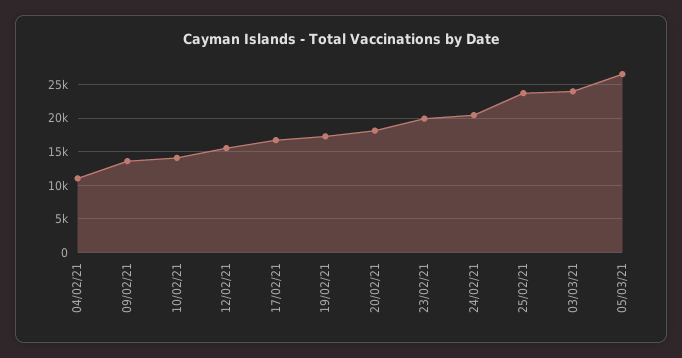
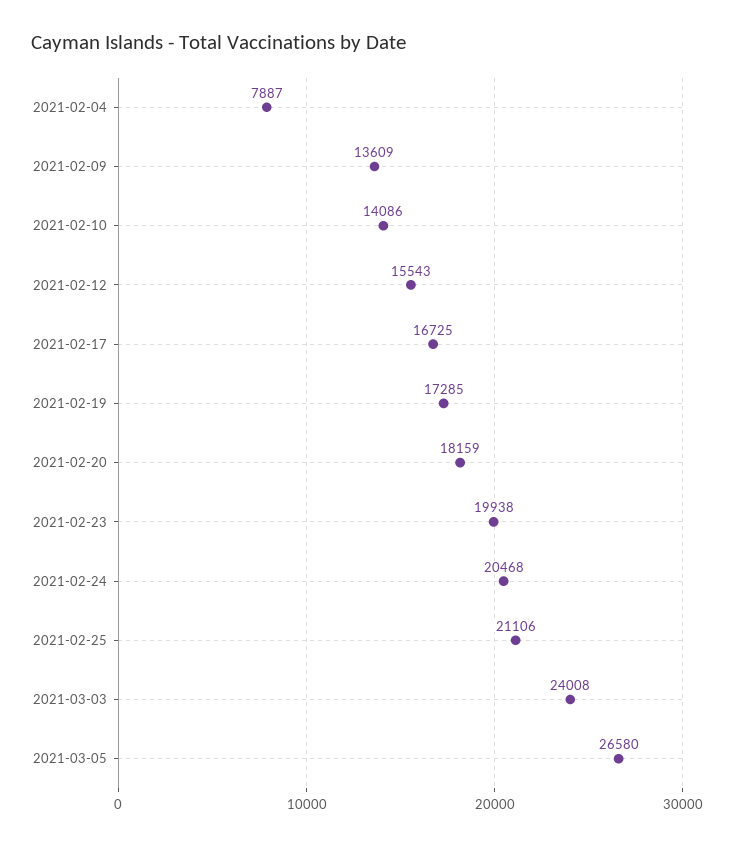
  {
-   "04/02/21": 11000,
+   "04/02/21": 7887,
    "09/02/21": 13609,
    "10/02/21": 14086,
    "12/02/21": 15543,
    "17/02/21": 16725,
    "19/02/21": 17285,
    "20/02/21": 18159,
    "23/02/21": 19938,
    "24/02/21": 20468,
-   "25/02/21": 24000,
+   "25/02/21": 21106,
    "03/03/21": 24008,
    "05/03/21": 26580
  }

